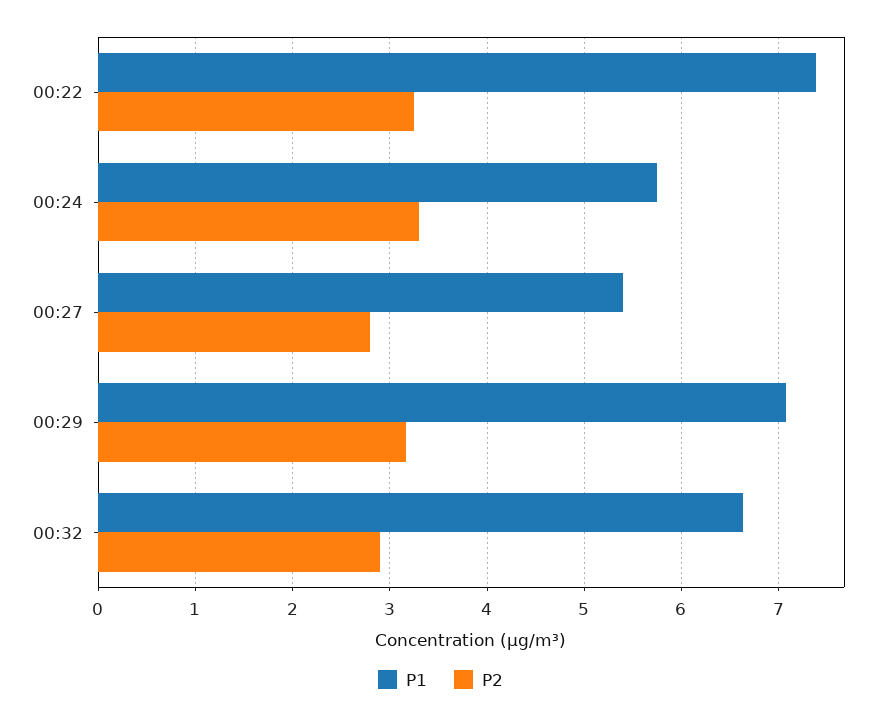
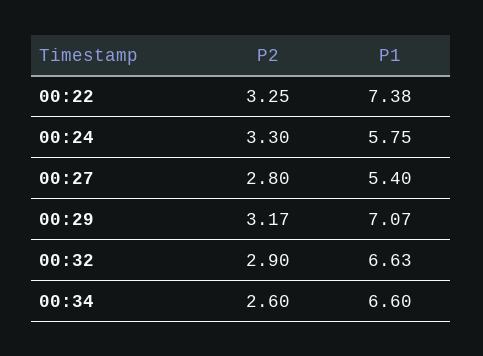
  {
    "P1": {
      "00:22": 7.38,
      "00:24": 5.75,
      "00:27": 5.4,
      "00:29": 7.07,
-     "00:32": 6.63
+     "00:32": 6.63,
+     "00:34": 6.6
    },
    "P2": {
      "00:22": 3.25,
      "00:24": 3.3,
      "00:27": 2.8,
      "00:29": 3.17,
-     "00:32": 2.9
+     "00:32": 2.9,
+     "00:34": 2.6
    }
  }

